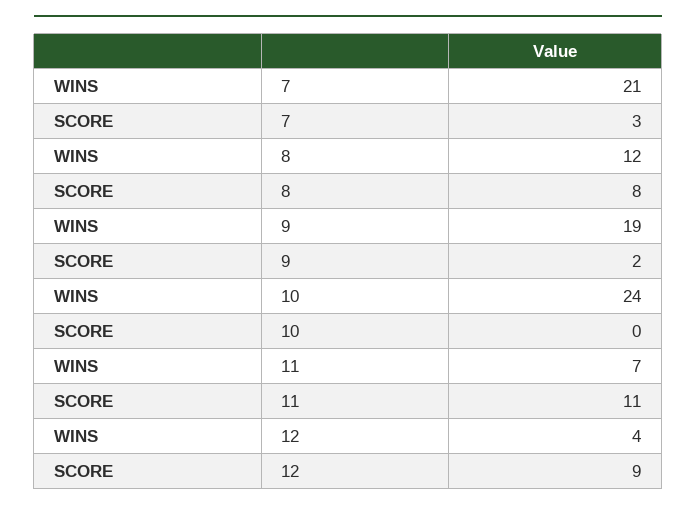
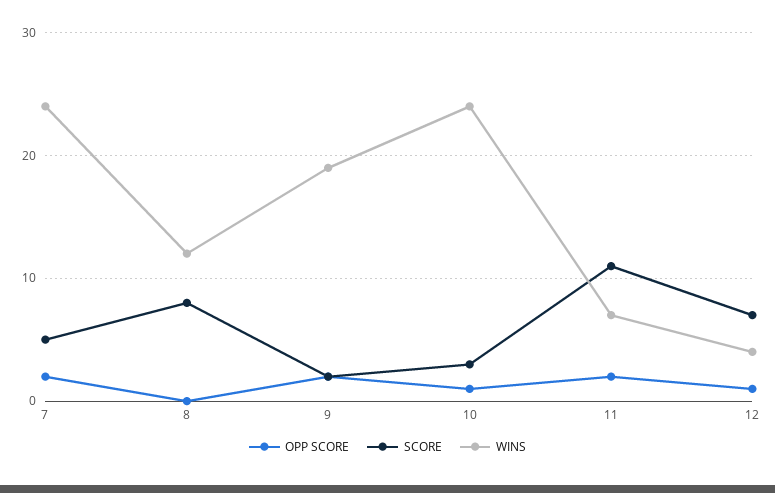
  {
    "WINS": {
-     "7": 21,
+     "7": 24,
      "8": 12,
      "9": 19,
      "10": 24,
      "11": 7,
      "12": 4
    },
    "SCORE": {
-     "7": 3,
+     "7": 5,
      "8": 8,
      "9": 2,
-     "10": 0,
+     "10": 3,
      "11": 11,
-     "12": 9
+     "12": 7
-   }
+   },
+   "OPP SCORE": {
+     "7": 2,
+     "8": 0,
+     "9": 2,
+     "10": 1,
+     "11": 2,
+     "12": 1
+   }
  }

